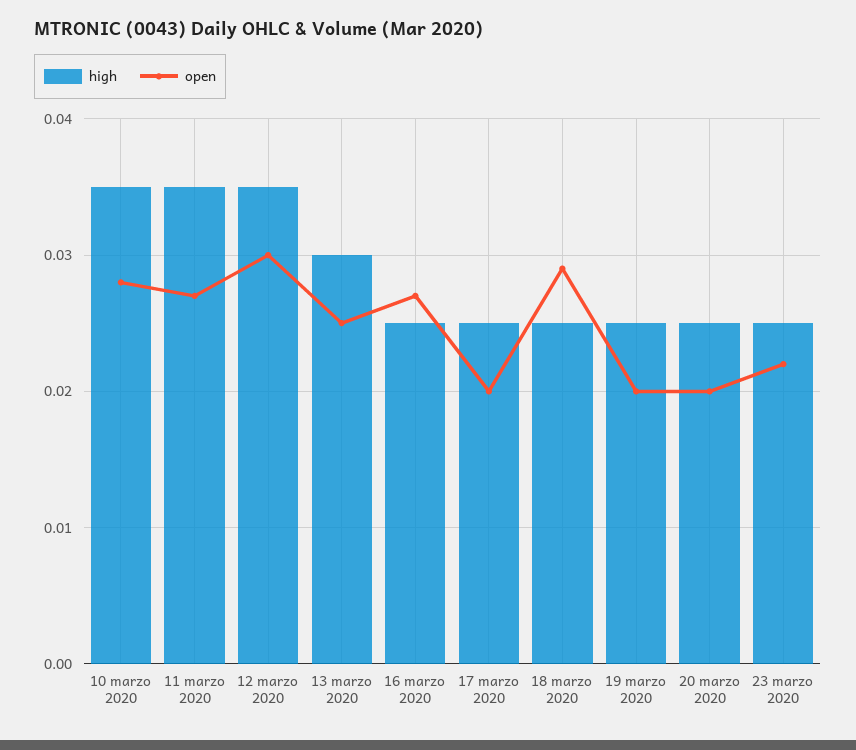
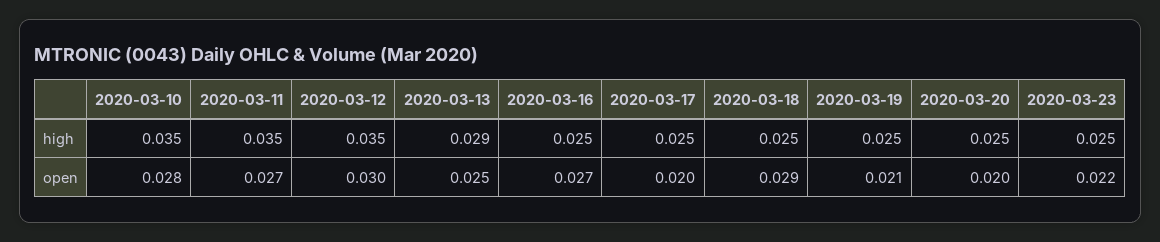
  {
    "high": {
      "10 marzo 2020": 0.035,
      "11 marzo 2020": 0.035,
      "12 marzo 2020": 0.035,
-     "13 marzo 2020": 0.03,
+     "13 marzo 2020": 0.029,
      "16 marzo 2020": 0.025,
      "17 marzo 2020": 0.025,
      "18 marzo 2020": 0.025,
      "19 marzo 2020": 0.025,
      "20 marzo 2020": 0.025,
      "23 marzo 2020": 0.025
    },
    "open": {
      "10 marzo 2020": 0.028,
      "11 marzo 2020": 0.027,
      "12 marzo 2020": 0.03,
      "13 marzo 2020": 0.025,
      "16 marzo 2020": 0.027,
      "17 marzo 2020": 0.02,
      "18 marzo 2020": 0.029,
-     "19 marzo 2020": 0.02,
+     "19 marzo 2020": 0.021,
      "20 marzo 2020": 0.02,
      "23 marzo 2020": 0.022
    }
  }

